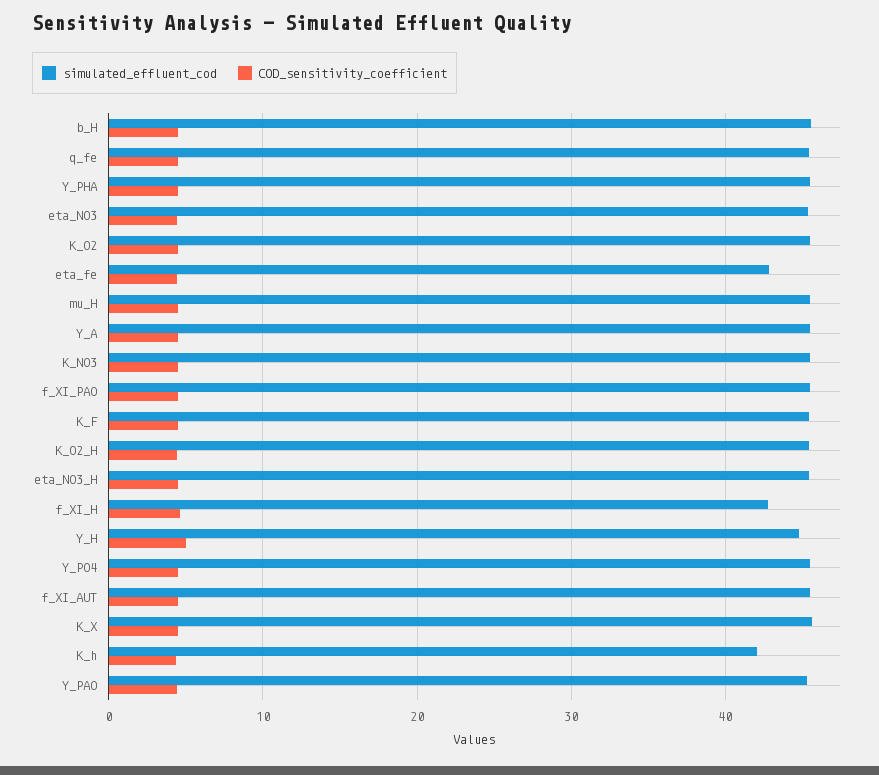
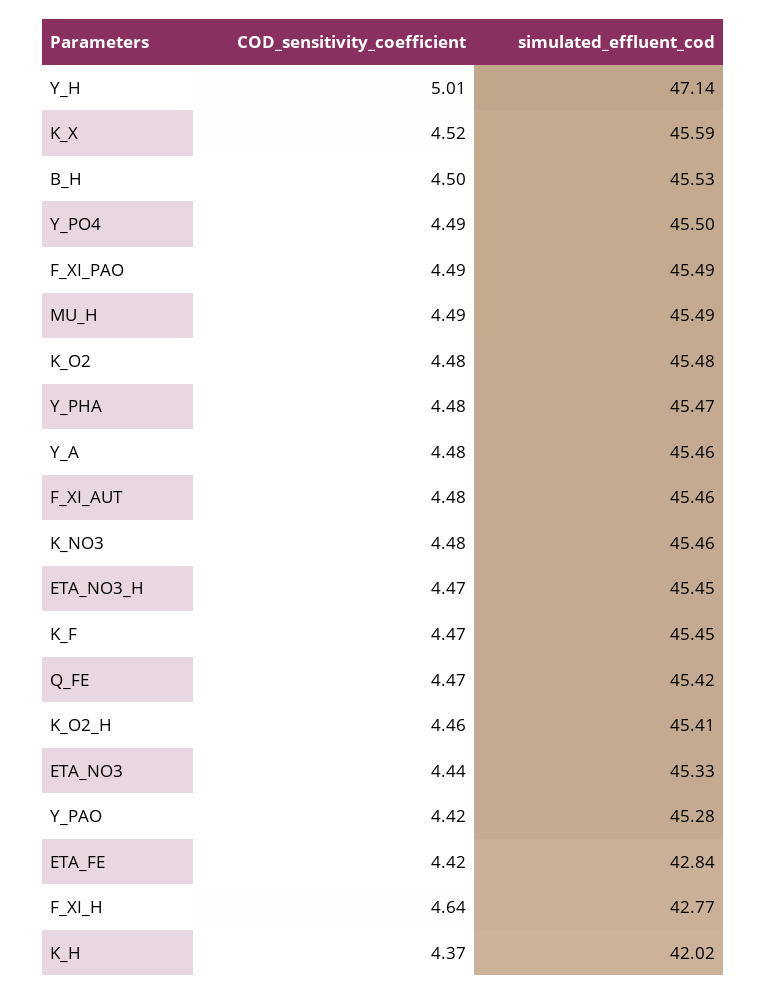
  {
    "simulated_effluent_cod": {
      "b_H": 45.53,
      "q_fe": 45.42,
      "Y_PHA": 45.47,
      "eta_NO3": 45.33,
      "K_O2": 45.48,
      "eta_fe": 42.84,
      "mu_H": 45.49,
      "Y_A": 45.46,
      "K_NO3": 45.46,
      "f_XI_PAO": 45.49,
      "K_F": 45.45,
      "K_O2_H": 45.41,
      "eta_NO3_H": 45.45,
      "f_XI_H": 42.77,
-     "Y_H": 45,
+     "Y_H": 47.14,
      "Y_PO4": 45.5,
      "f_XI_AUT": 45.46,
      "K_X": 45.59,
      "K_h": 42.02,
      "Y_PAO": 45.28
    },
    "COD_sensitivity_coefficient": {
      "b_H": 4.5,
      "q_fe": 4.47,
      "Y_PHA": 4.48,
      "eta_NO3": 4.44,
      "K_O2": 4.48,
      "eta_fe": 4.42,
      "mu_H": 4.49,
      "Y_A": 4.48,
      "K_NO3": 4.48,
      "f_XI_PAO": 4.49,
      "K_F": 4.47,
      "K_O2_H": 4.46,
      "eta_NO3_H": 4.47,
      "f_XI_H": 4.64,
      "Y_H": 5.01,
      "Y_PO4": 4.49,
      "f_XI_AUT": 4.48,
      "K_X": 4.52,
      "K_h": 4.37,
      "Y_PAO": 4.42
    }
  }

